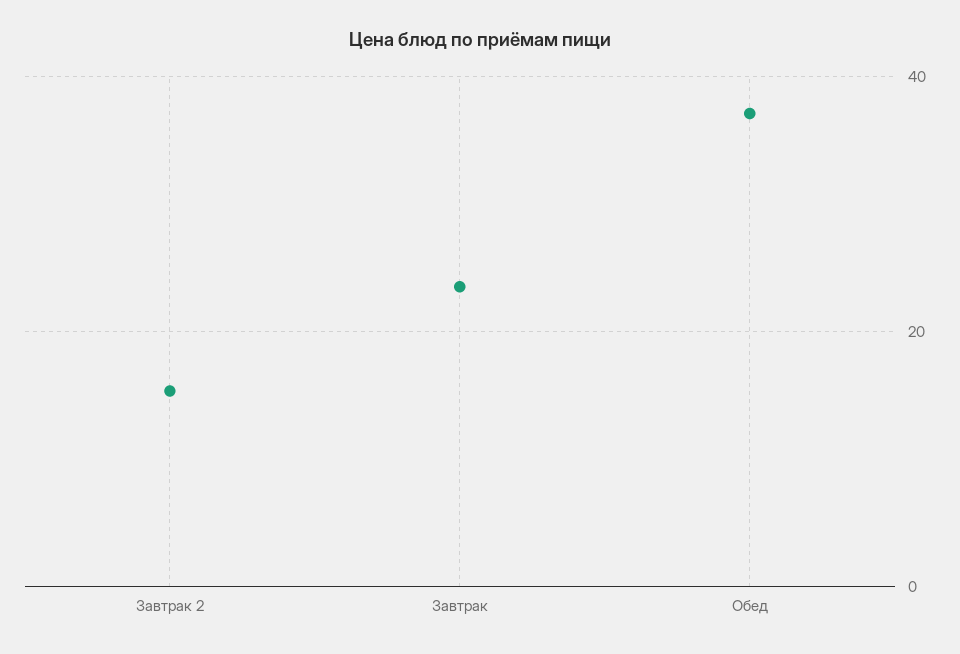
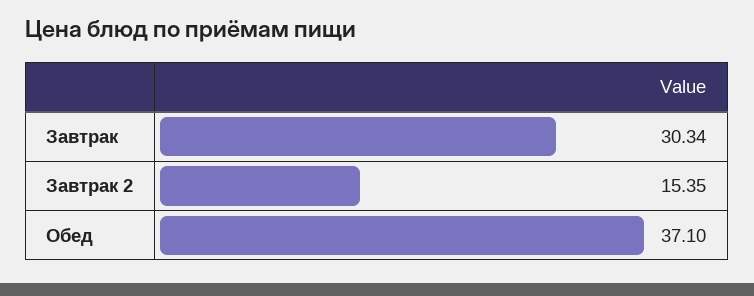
  {
    "Завтрак 2": 15.35,
-   "Завтрак": 24,
+   "Завтрак": 30.34,
    "Обед": 37.1
  }

